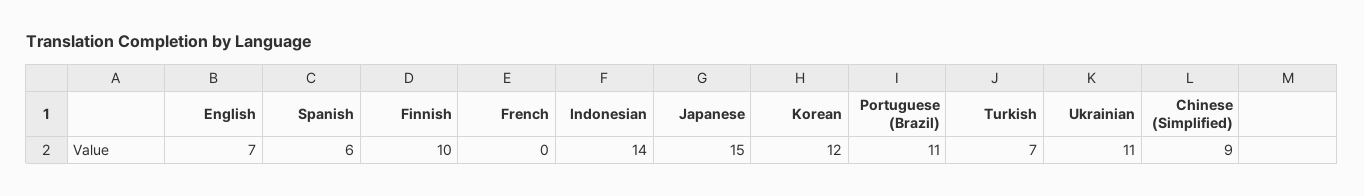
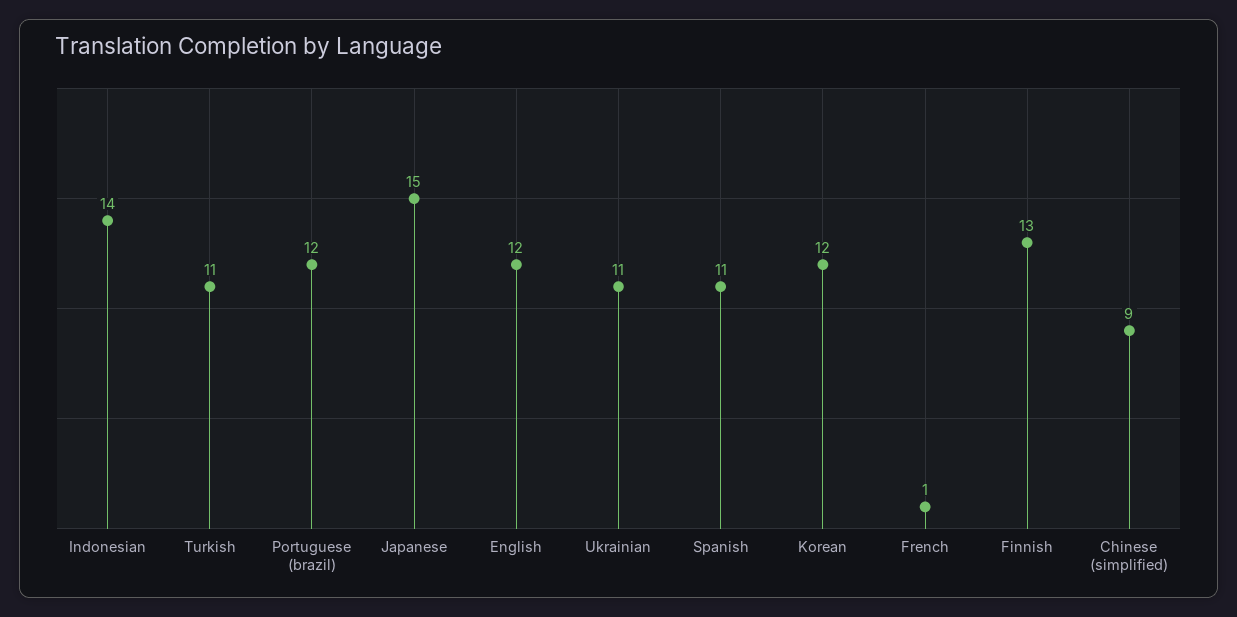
  {
-   "English": 7,
+   "English": 12,
-   "Spanish": 6,
+   "Spanish": 11,
-   "Finnish": 10,
+   "Finnish": 13,
-   "French": 0,
+   "French": 1,
    "Indonesian": 14,
    "Japanese": 15,
    "Korean": 12,
-   "Portuguese (Brazil)": 11,
+   "Portuguese (Brazil)": 12,
-   "Turkish": 7,
+   "Turkish": 11,
    "Ukrainian": 11,
    "Chinese (Simplified)": 9
  }

